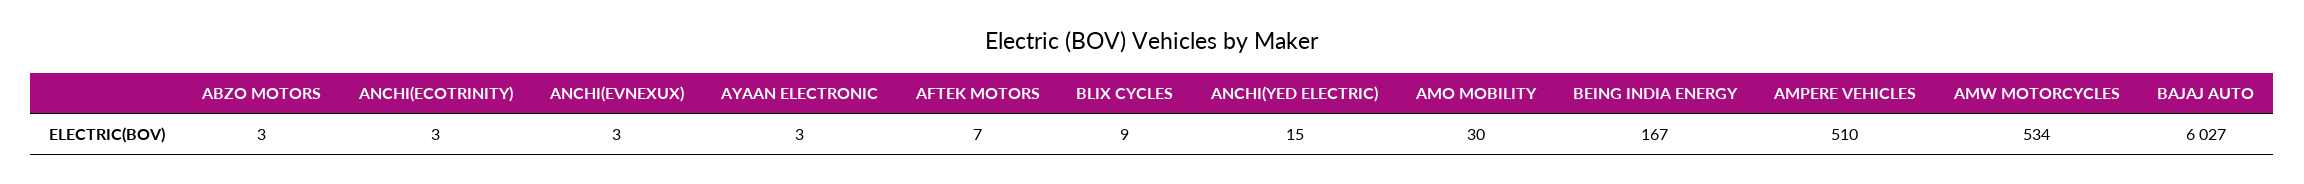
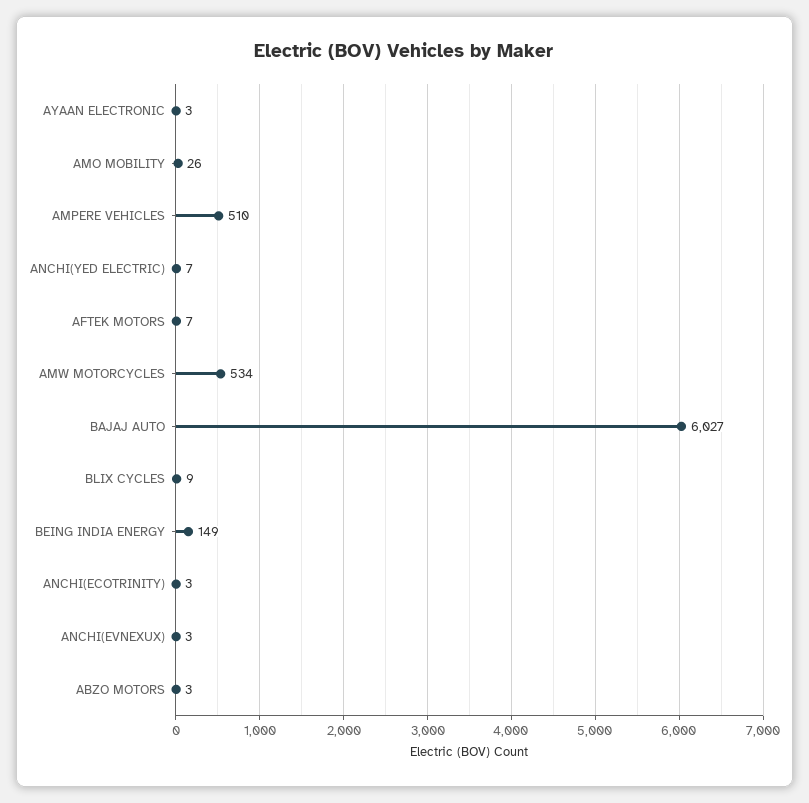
  {
    "ABZO MOTORS": 3,
    "ANCHI(ECOTRINITY)": 3,
    "ANCHI(EVNEXUX)": 3,
    "AYAAN ELECTRONIC": 3,
    "AFTEK MOTORS": 7,
    "BLIX CYCLES": 9,
-   "ANCHI(YED ELECTRIC)": 15,
+   "ANCHI(YED ELECTRIC)": 7,
-   "AMO MOBILITY": 30,
+   "AMO MOBILITY": 26,
-   "BEING INDIA ENERGY": 167,
+   "BEING INDIA ENERGY": 149,
    "AMPERE VEHICLES": 510,
    "AMW MOTORCYCLES": 534,
    "BAJAJ AUTO": 6027
  }

